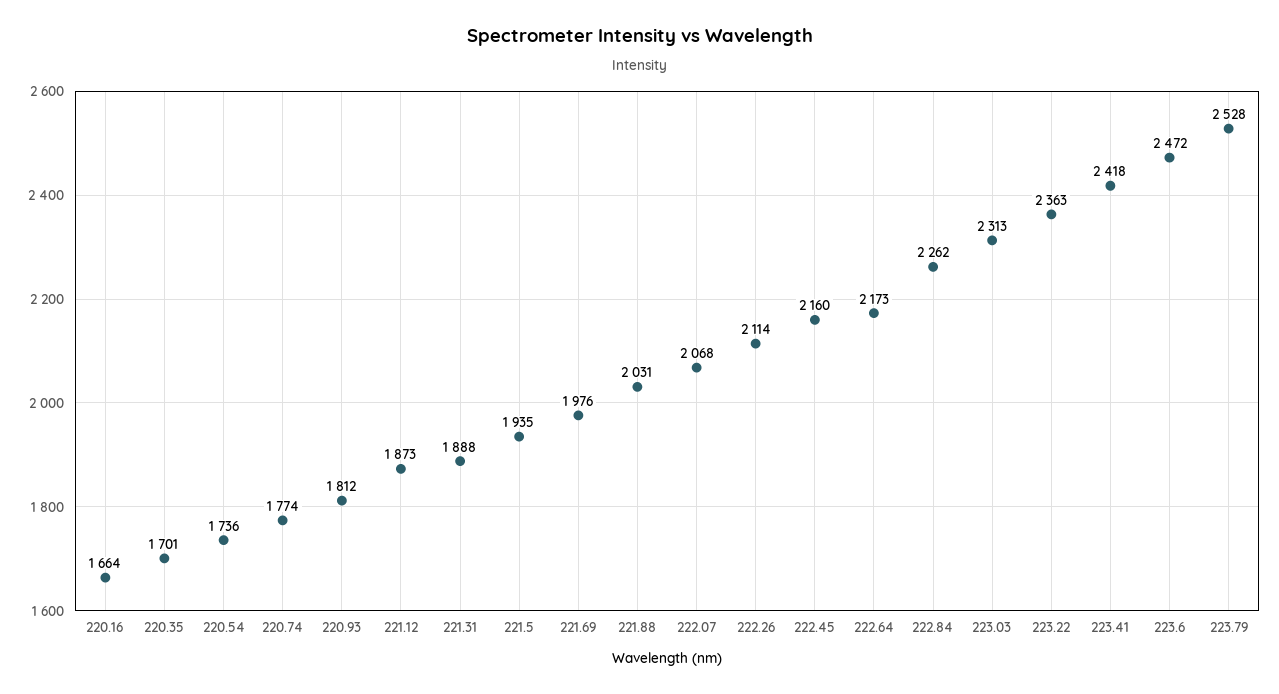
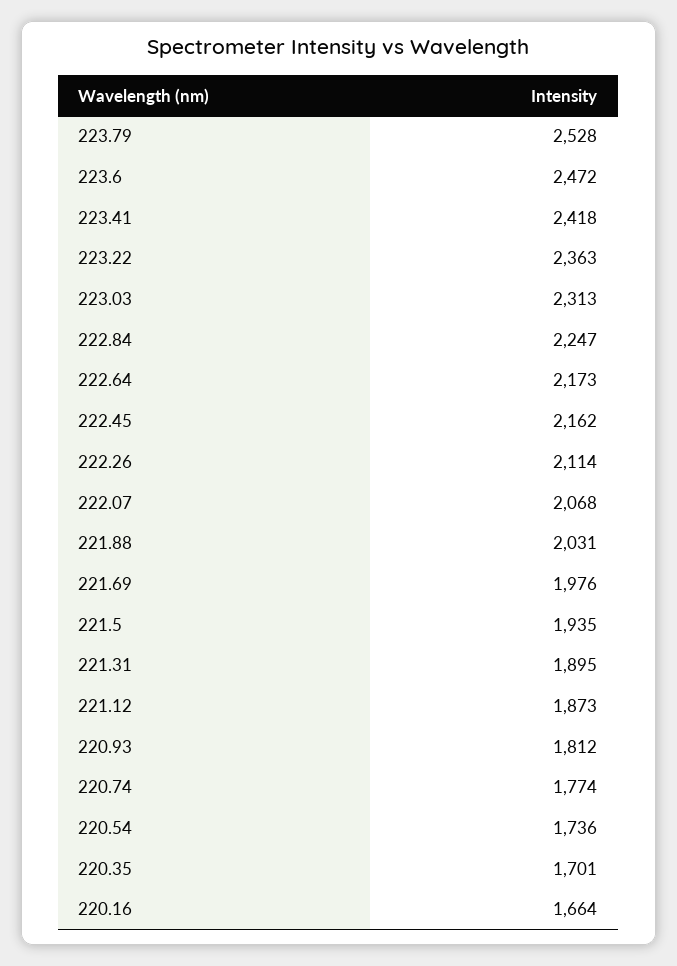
  {
    "220.16": 1664,
    "220.35": 1701,
    "220.54": 1736,
    "220.74": 1774,
    "220.93": 1812,
    "221.12": 1873,
-   "221.31": 1888,
+   "221.31": 1895,
    "221.5": 1935,
    "221.69": 1976,
    "221.88": 2031,
    "222.07": 2068,
    "222.26": 2114,
-   "222.45": 2160,
+   "222.45": 2162,
    "222.64": 2173,
-   "222.84": 2262,
+   "222.84": 2247,
    "223.03": 2313,
    "223.22": 2363,
    "223.41": 2418,
    "223.6": 2472,
    "223.79": 2528
  }

